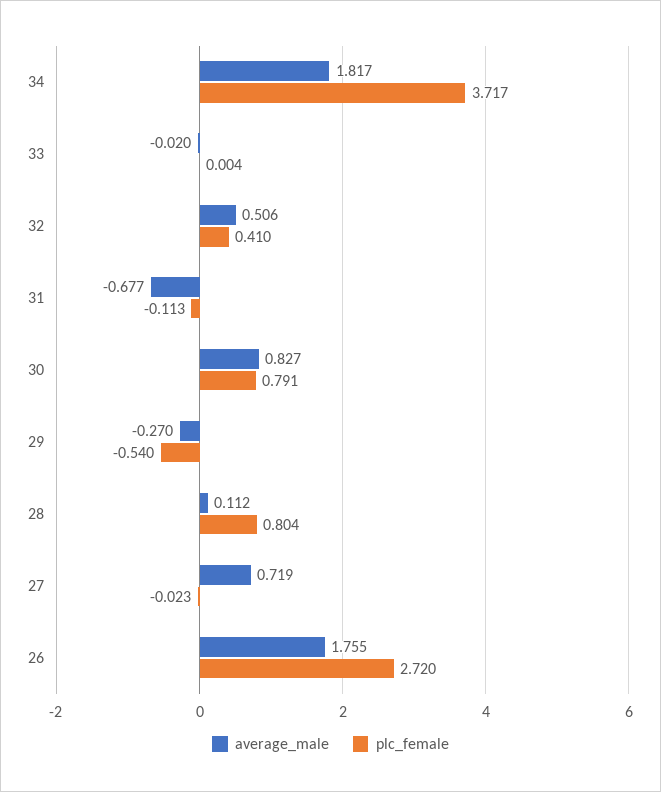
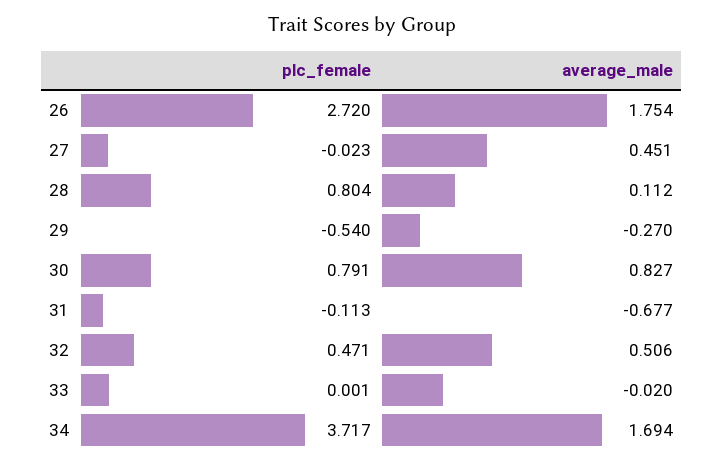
  {
    "average_male": {
-     "34": 1.817,
+     "34": 1.694,
      "33": -0.02,
      "32": 0.506,
      "31": -0.677,
      "30": 0.827,
      "29": -0.27,
      "28": 0.112,
-     "27": 0.719,
+     "27": 0.451,
-     "26": 1.755
+     "26": 1.754
    },
    "plc_female": {
      "34": 3.717,
-     "33": 0.004,
+     "33": 0.001,
-     "32": 0.41,
+     "32": 0.471,
      "31": -0.113,
      "30": 0.791,
      "29": -0.54,
      "28": 0.804,
      "27": -0.023,
      "26": 2.72
    }
  }

